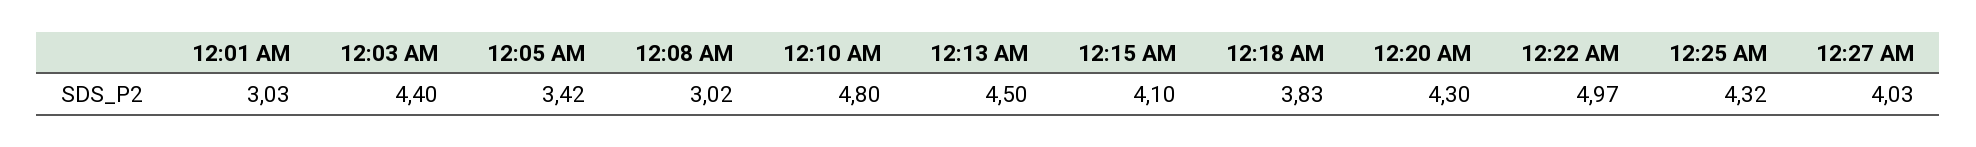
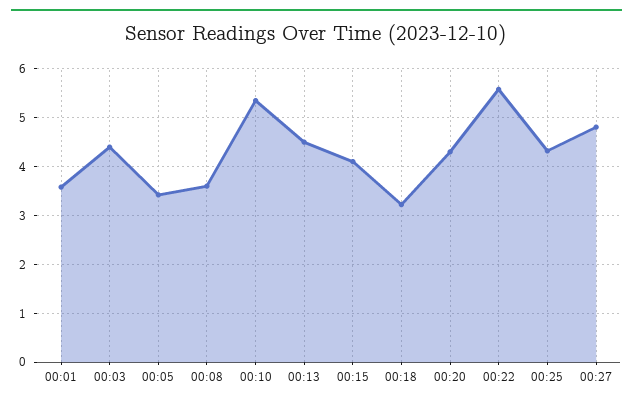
  {
-   "12:01 AM": 3.03,
+   "12:01 AM": 3.6,
    "12:03 AM": 4.4,
    "12:05 AM": 3.42,
-   "12:08 AM": 3.02,
+   "12:08 AM": 3.6,
-   "12:10 AM": 4.8,
+   "12:10 AM": 5.4,
    "12:13 AM": 4.5,
    "12:15 AM": 4.1,
-   "12:18 AM": 3.83,
+   "12:18 AM": 3.2,
    "12:20 AM": 4.3,
-   "12:22 AM": 4.97,
+   "12:22 AM": 5.6,
    "12:25 AM": 4.32,
-   "12:27 AM": 4.03
+   "12:27 AM": 4.8
  }

